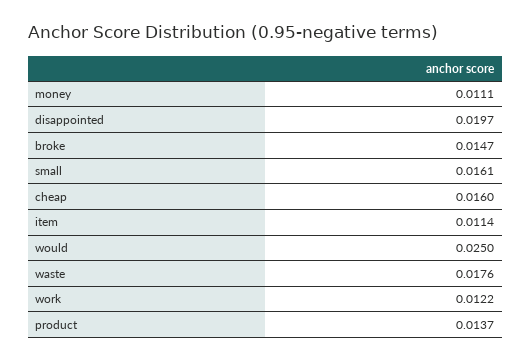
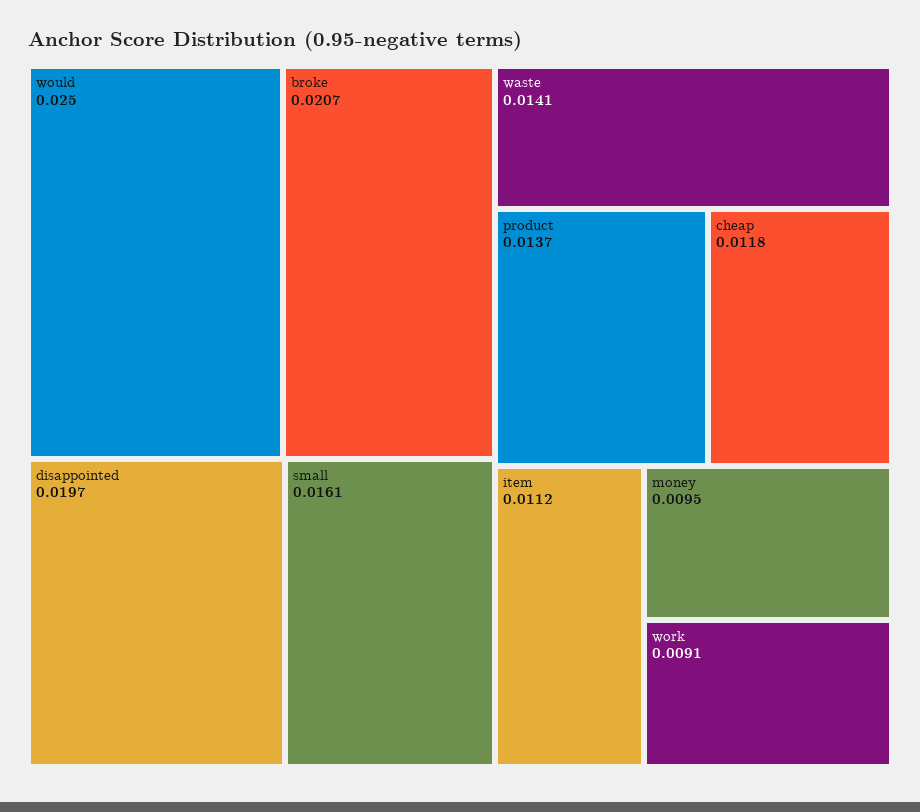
  {
-   "money": 0.0111,
+   "money": 0.0095,
    "disappointed": 0.0197,
-   "broke": 0.0147,
+   "broke": 0.0207,
    "small": 0.0161,
-   "cheap": 0.016,
+   "cheap": 0.0118,
-   "item": 0.0114,
+   "item": 0.0112,
    "would": 0.025,
-   "waste": 0.0176,
+   "waste": 0.0141,
-   "work": 0.0122,
+   "work": 0.0091,
    "product": 0.0137
  }

